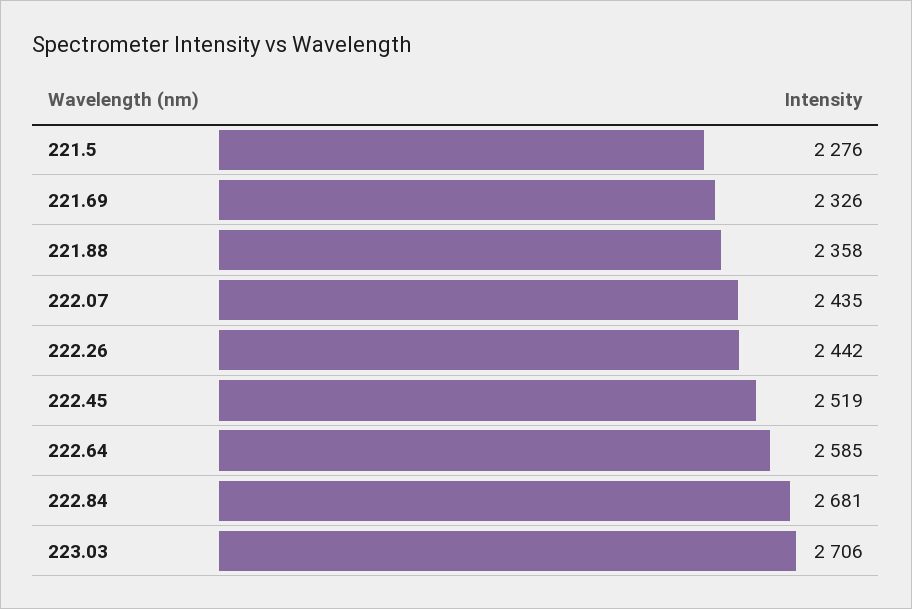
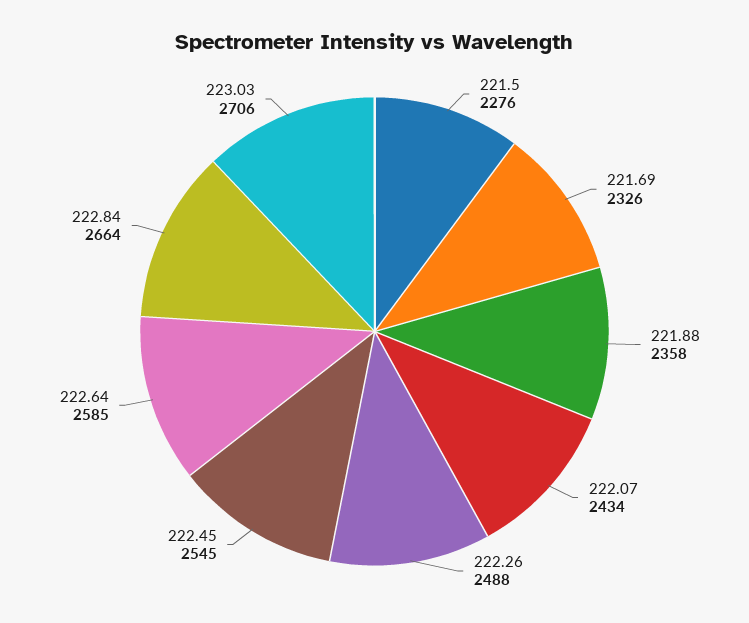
  {
    "221.5": 2276,
    "221.69": 2326,
    "221.88": 2358,
-   "222.07": 2435,
+   "222.07": 2434,
-   "222.26": 2442,
+   "222.26": 2488,
-   "222.45": 2519,
+   "222.45": 2545,
    "222.64": 2585,
-   "222.84": 2681,
+   "222.84": 2664,
    "223.03": 2706
  }

